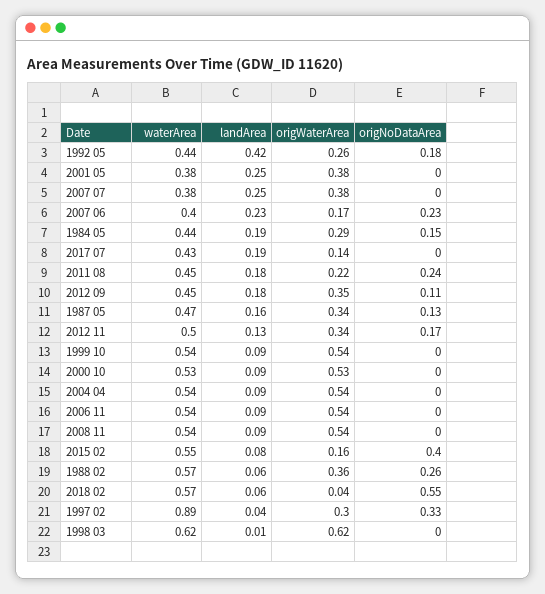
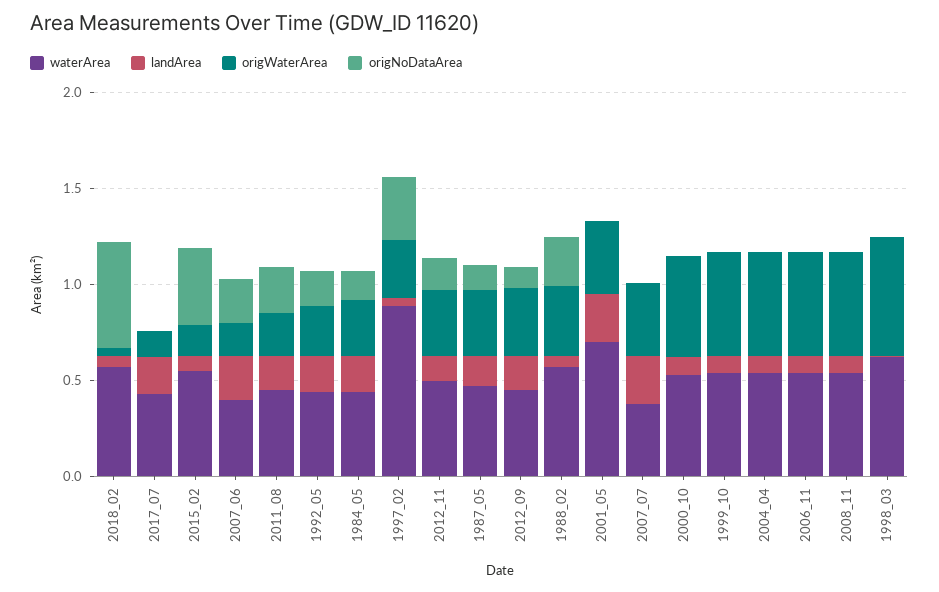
  {
    "waterArea": {
      "1992 05": 0.44,
-     "2001 05": 0.38,
+     "2001 05": 0.7,
      "2007 07": 0.38,
      "2007 06": 0.4,
      "1984 05": 0.44,
      "2017 07": 0.43,
      "2011 08": 0.45,
      "2012 09": 0.45,
      "1987 05": 0.47,
      "2012 11": 0.5,
      "1999 10": 0.54,
      "2000 10": 0.53,
      "2004 04": 0.54,
      "2006 11": 0.54,
      "2008 11": 0.54,
      "2015 02": 0.55,
      "1988 02": 0.57,
      "2018 02": 0.57,
      "1997 02": 0.89,
      "1998 03": 0.62
    },
    "landArea": {
-     "1992 05": 0.42,
+     "1992 05": 0.2,
      "2001 05": 0.25,
      "2007 07": 0.25,
      "2007 06": 0.23,
      "1984 05": 0.19,
      "2017 07": 0.19,
      "2011 08": 0.18,
      "2012 09": 0.18,
      "1987 05": 0.16,
      "2012 11": 0.13,
      "1999 10": 0.09,
      "2000 10": 0.09,
      "2004 04": 0.09,
      "2006 11": 0.09,
      "2008 11": 0.09,
      "2015 02": 0.08,
      "1988 02": 0.06,
      "2018 02": 0.06,
      "1997 02": 0.04,
      "1998 03": 0.01
    },
    "origWaterArea": {
      "1992 05": 0.26,
      "2001 05": 0.38,
      "2007 07": 0.38,
      "2007 06": 0.17,
      "1984 05": 0.29,
      "2017 07": 0.14,
      "2011 08": 0.22,
      "2012 09": 0.35,
      "1987 05": 0.34,
      "2012 11": 0.34,
      "1999 10": 0.54,
      "2000 10": 0.53,
      "2004 04": 0.54,
      "2006 11": 0.54,
      "2008 11": 0.54,
      "2015 02": 0.16,
      "1988 02": 0.36,
      "2018 02": 0.04,
      "1997 02": 0.3,
      "1998 03": 0.62
    },
    "origNoDataArea": {
      "1992 05": 0.18,
      "2001 05": 0,
      "2007 07": 0,
      "2007 06": 0.23,
      "1984 05": 0.15,
      "2017 07": 0,
      "2011 08": 0.24,
      "2012 09": 0.11,
      "1987 05": 0.13,
      "2012 11": 0.17,
      "1999 10": 0,
      "2000 10": 0,
      "2004 04": 0,
      "2006 11": 0,
      "2008 11": 0,
      "2015 02": 0.4,
      "1988 02": 0.26,
      "2018 02": 0.55,
      "1997 02": 0.33,
      "1998 03": 0
    }
  }

